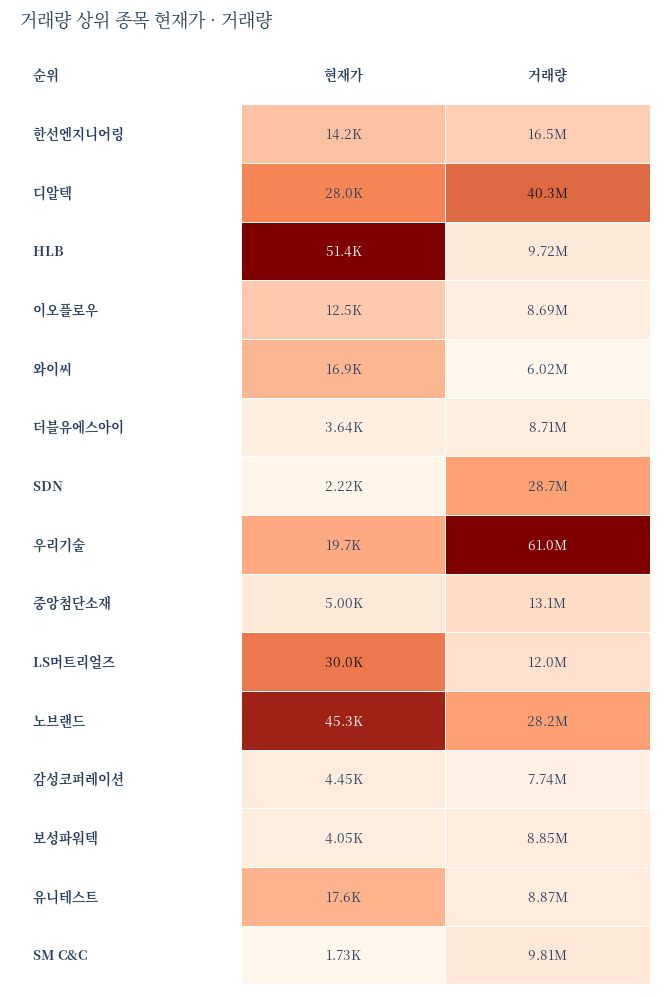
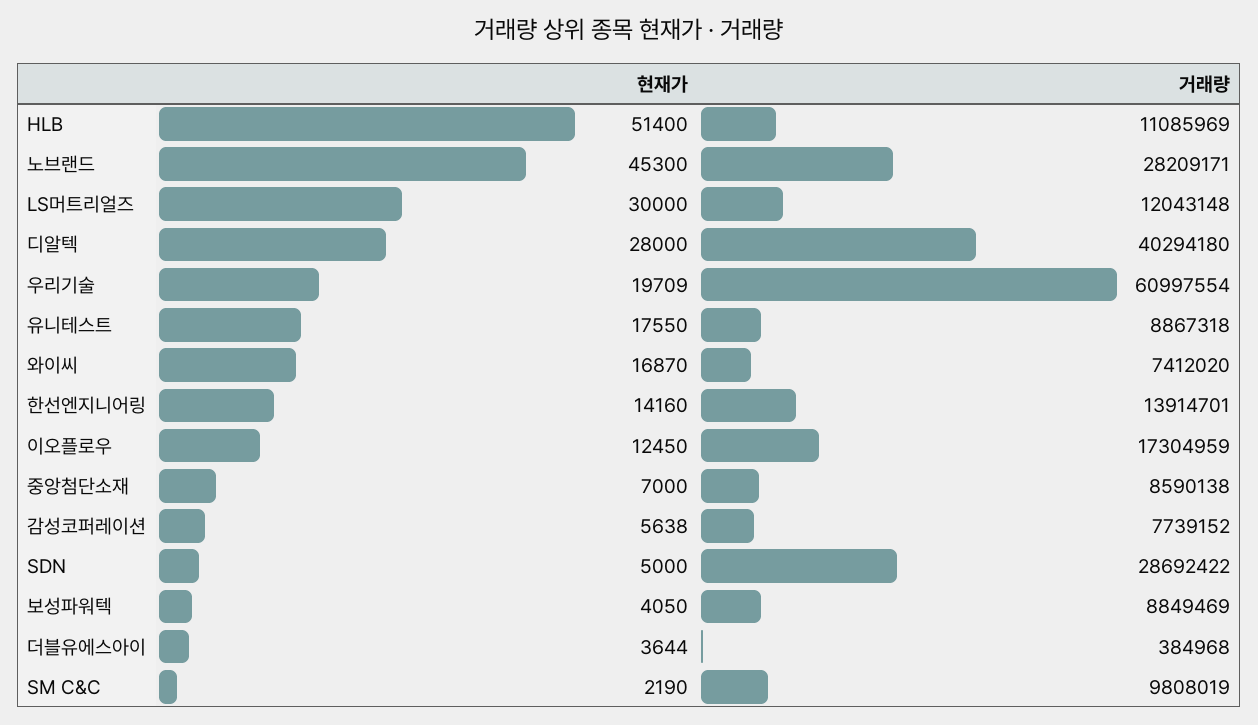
  {
    "현재가": {
      "한선엔지니어링": 14160,
      "디알텍": 28000,
      "HLB": 51400,
      "이오플로우": 12450,
      "와이씨": 16870,
      "더블유에스아이": 3644,
-     "SDN": 2220,
+     "SDN": 5000,
      "우리기술": 19709,
-     "중앙첨단소재": 5000,
+     "중앙첨단소재": 7000,
      "LS머트리얼즈": 30000,
      "노브랜드": 45300,
-     "감성코퍼레이션": 4450,
+     "감성코퍼레이션": 5638,
      "보성파워텍": 4050,
      "유니테스트": 17550,
-     "SM C&C": 1730
+     "SM C&C": 2190
    },
    "거래량": {
-     "한선엔지니어링": 16500000,
+     "한선엔지니어링": 13914701,
      "디알텍": 40294180,
-     "HLB": 9720000,
+     "HLB": 11085969,
-     "이오플로우": 8690000,
+     "이오플로우": 17304959,
-     "와이씨": 6020000,
+     "와이씨": 7412020,
-     "더블유에스아이": 8710000,
+     "더블유에스아이": 384968,
      "SDN": 28692422,
      "우리기술": 60997554,
-     "중앙첨단소재": 13100000,
+     "중앙첨단소재": 8590138,
      "LS머트리얼즈": 12043148,
      "노브랜드": 28209171,
      "감성코퍼레이션": 7739152,
      "보성파워텍": 8849469,
      "유니테스트": 8867318,
      "SM C&C": 9808019
    }
  }

